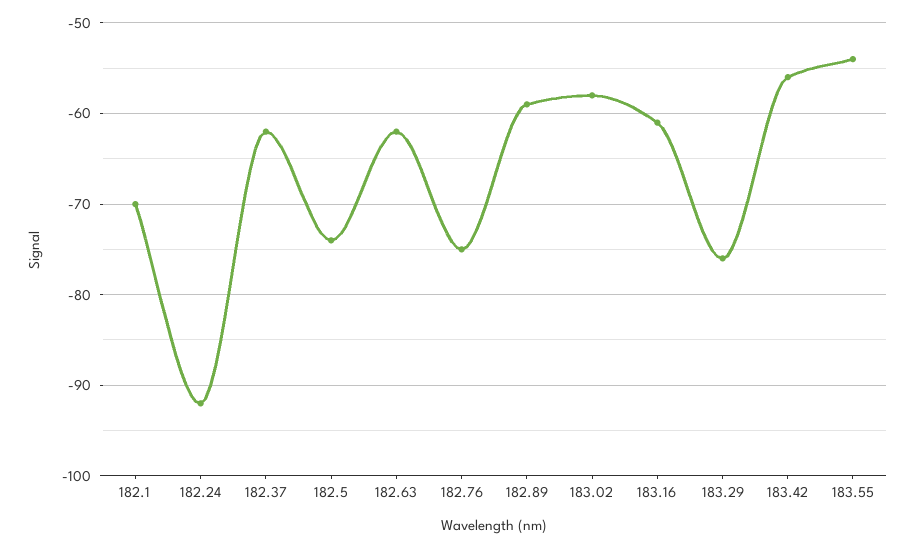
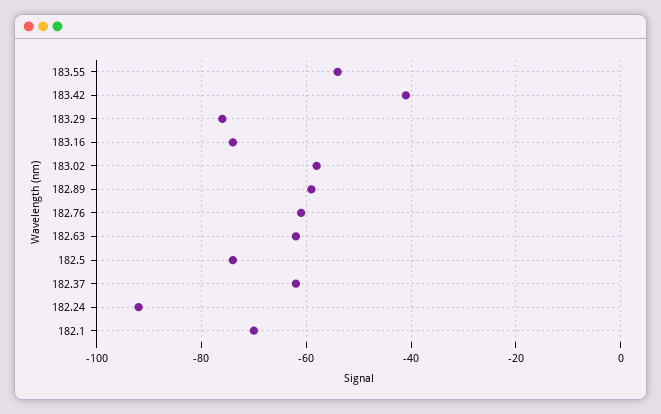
  {
    "182.1": -70,
    "182.24": -92,
    "182.37": -62,
    "182.5": -74,
    "182.63": -62,
-   "182.76": -75,
+   "182.76": -60,
    "182.89": -59,
    "183.02": -58,
-   "183.16": -61,
+   "183.16": -75,
    "183.29": -76,
-   "183.42": -56,
+   "183.42": -40,
    "183.55": -54
  }

